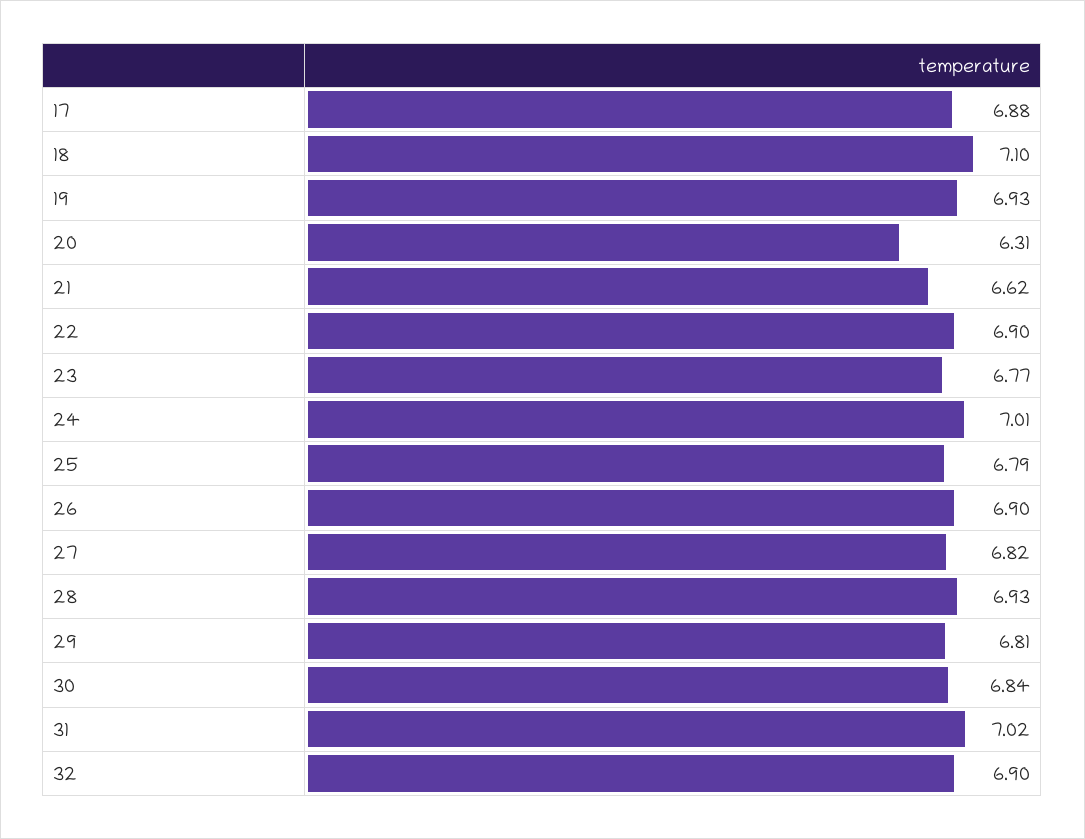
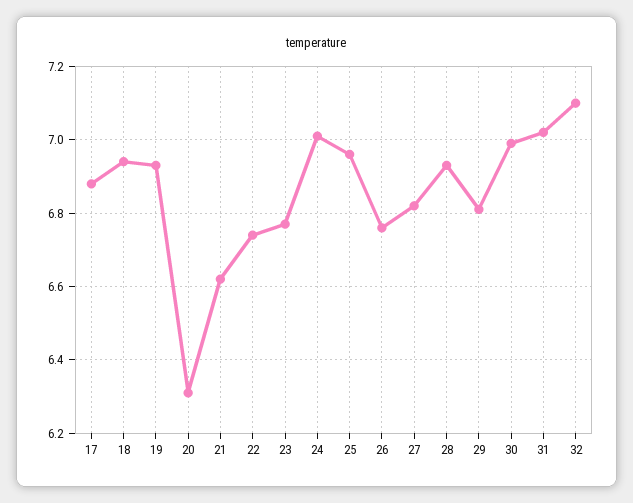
  {
    "17": 6.88,
-   "18": 7.1,
+   "18": 6.95,
    "19": 6.93,
    "20": 6.31,
    "21": 6.62,
-   "22": 6.9,
+   "22": 6.75,
    "23": 6.77,
    "24": 7.01,
-   "25": 6.79,
+   "25": 6.95,
-   "26": 6.9,
+   "26": 6.75,
    "27": 6.82,
    "28": 6.93,
    "29": 6.81,
-   "30": 6.84,
+   "30": 7,
    "31": 7.02,
-   "32": 6.9
+   "32": 7.1
  }

